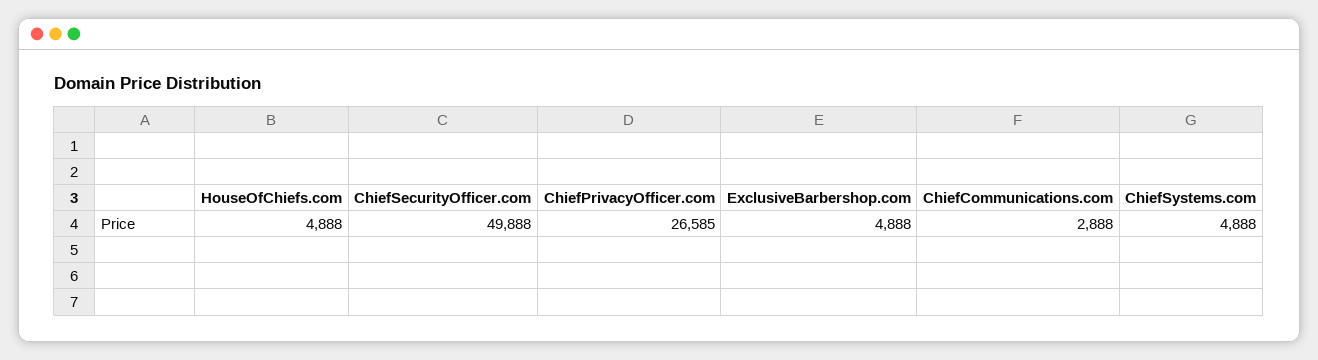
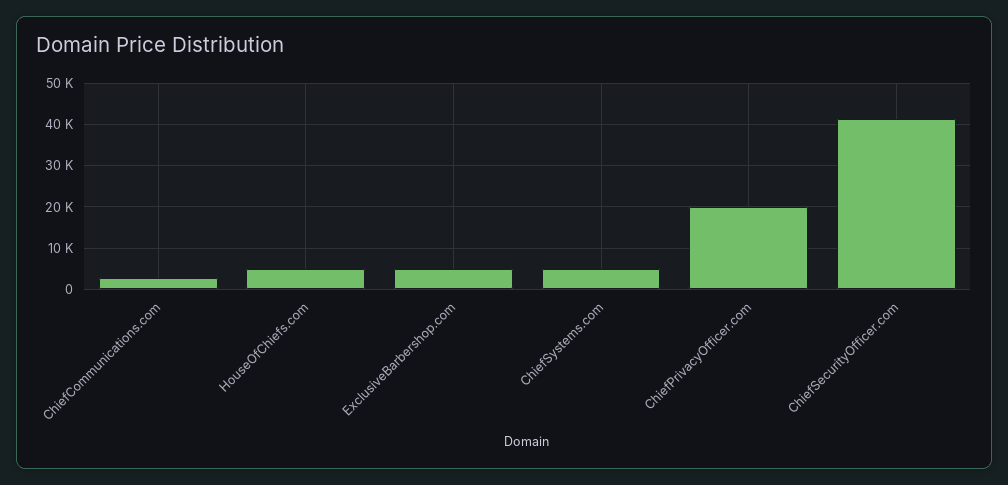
  {
    "HouseOfChiefs.com": 4888,
-   "ChiefSecurityOfficer.com": 49888,
+   "ChiefSecurityOfficer.com": 42000,
-   "ChiefPrivacyOfficer.com": 26585,
+   "ChiefPrivacyOfficer.com": 20000,
    "ExclusiveBarbershop.com": 4888,
    "ChiefCommunications.com": 2888,
    "ChiefSystems.com": 4888
  }

